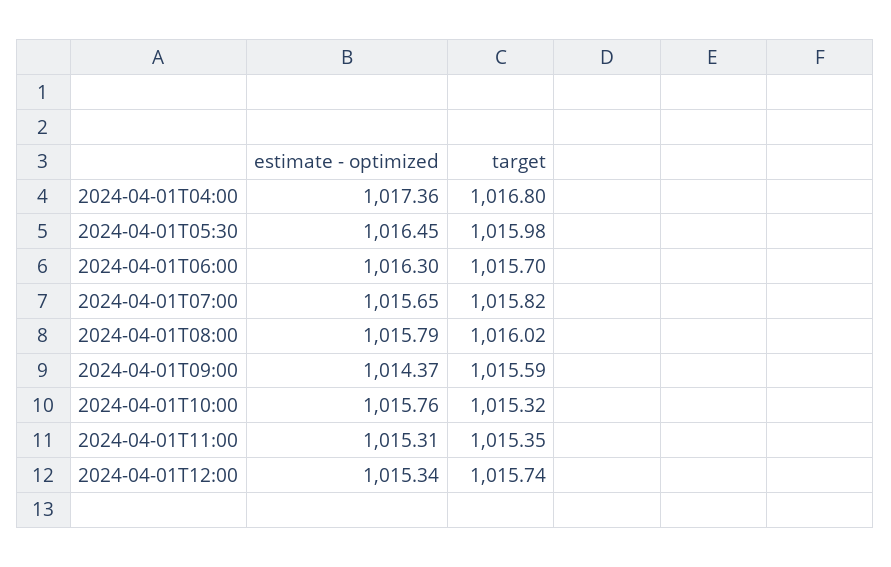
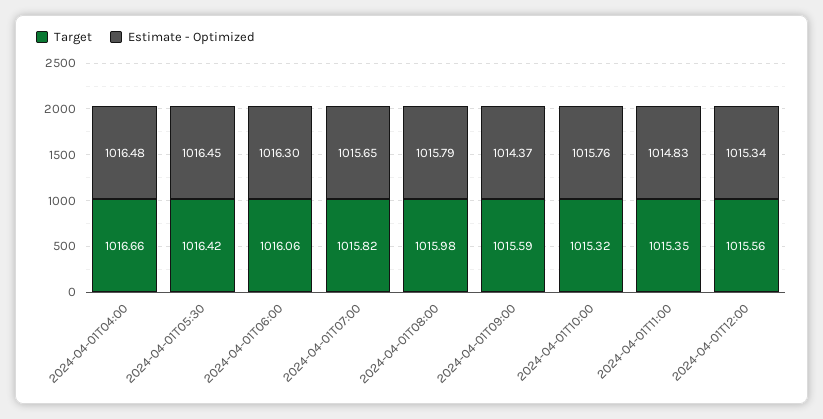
  {
    "estimate - optimized": {
-     "2024-04-01T04:00": 1017.36,
+     "2024-04-01T04:00": 1016.48,
      "2024-04-01T05:30": 1016.45,
      "2024-04-01T06:00": 1016.3,
      "2024-04-01T07:00": 1015.65,
      "2024-04-01T08:00": 1015.79,
      "2024-04-01T09:00": 1014.37,
      "2024-04-01T10:00": 1015.76,
-     "2024-04-01T11:00": 1015.31,
+     "2024-04-01T11:00": 1014.83,
      "2024-04-01T12:00": 1015.34
    },
    "target": {
-     "2024-04-01T04:00": 1016.8,
+     "2024-04-01T04:00": 1016.66,
-     "2024-04-01T05:30": 1015.98,
+     "2024-04-01T05:30": 1016.42,
-     "2024-04-01T06:00": 1015.7,
+     "2024-04-01T06:00": 1016.06,
      "2024-04-01T07:00": 1015.82,
-     "2024-04-01T08:00": 1016.02,
+     "2024-04-01T08:00": 1015.98,
      "2024-04-01T09:00": 1015.59,
      "2024-04-01T10:00": 1015.32,
      "2024-04-01T11:00": 1015.35,
-     "2024-04-01T12:00": 1015.74
+     "2024-04-01T12:00": 1015.56
    }
  }

